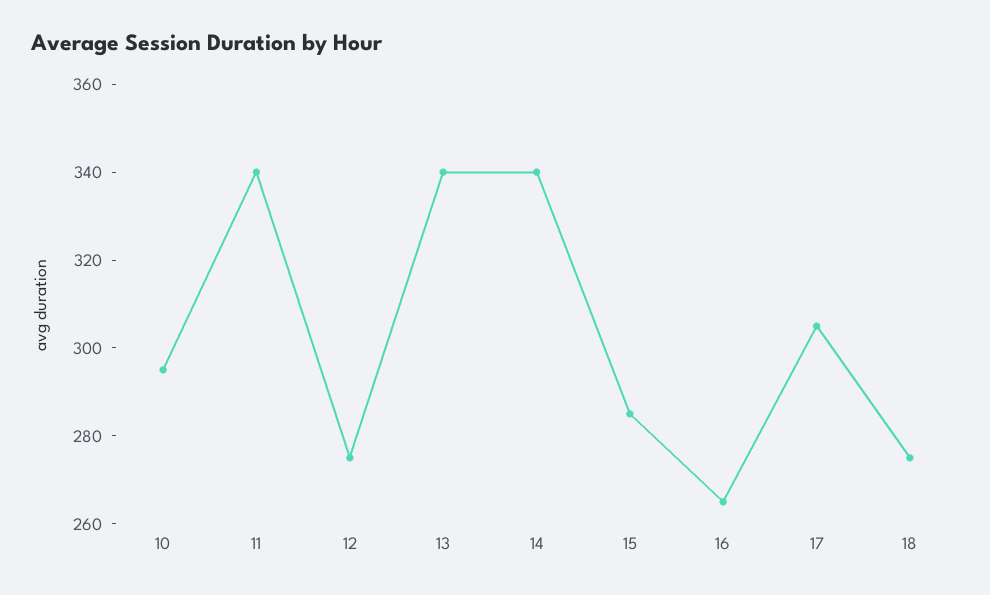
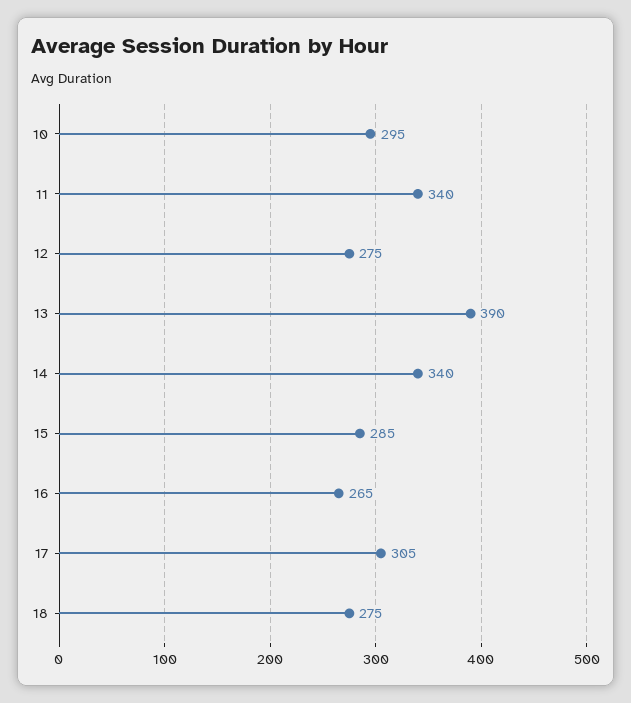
  {
    "10": 295,
    "11": 340,
    "12": 275,
-   "13": 340,
+   "13": 390,
    "14": 340,
    "15": 285,
    "16": 265,
    "17": 305,
    "18": 275
  }

